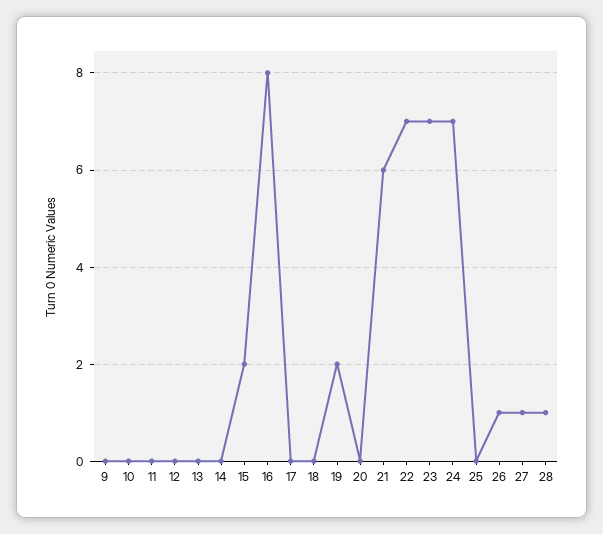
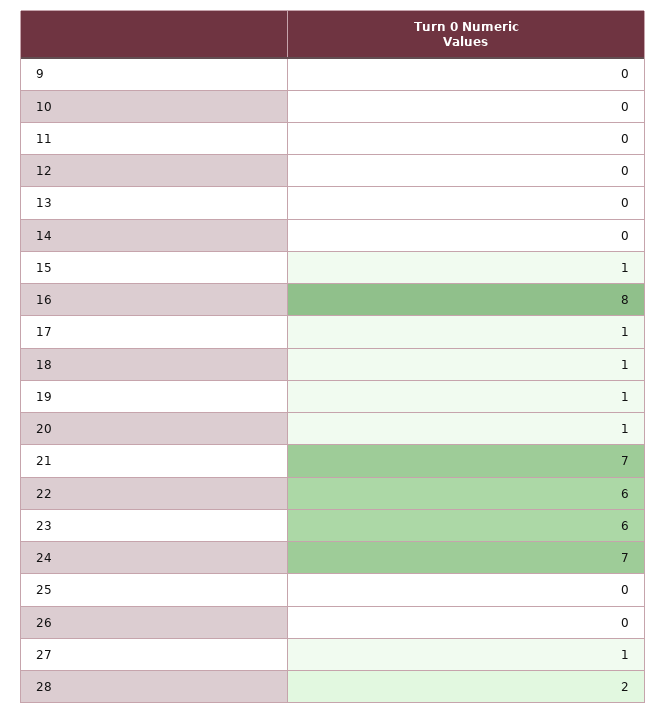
  {
    "9": 0,
    "10": 0,
    "11": 0,
    "12": 0,
    "13": 0,
    "14": 0,
-   "15": 2,
+   "15": 1,
    "16": 8,
-   "17": 0,
+   "17": 1,
-   "18": 0,
+   "18": 1,
-   "19": 2,
+   "19": 1,
-   "20": 0,
+   "20": 1,
-   "21": 6,
+   "21": 7,
-   "22": 7,
+   "22": 6,
-   "23": 7,
+   "23": 6,
    "24": 7,
    "25": 0,
-   "26": 1,
+   "26": 0,
    "27": 1,
-   "28": 1
+   "28": 2
  }

